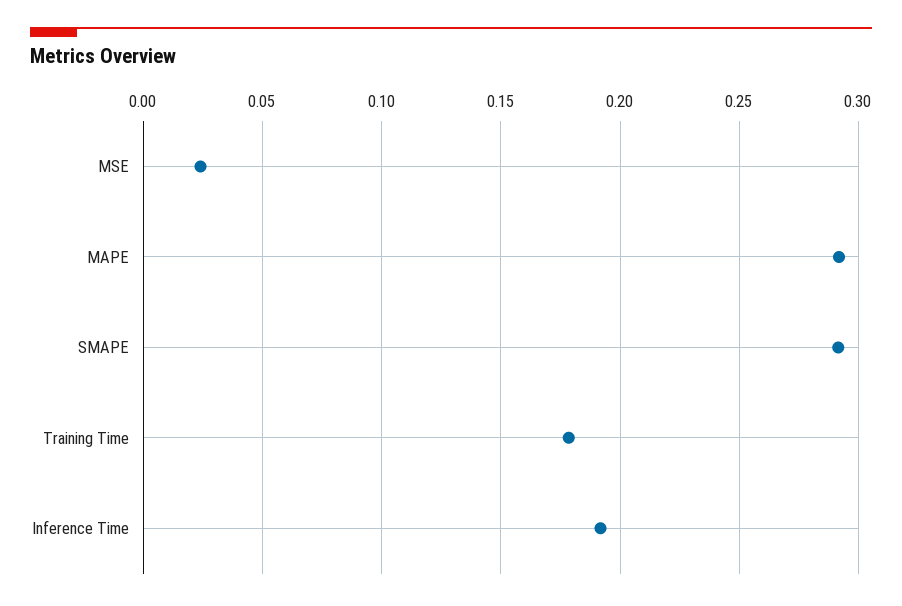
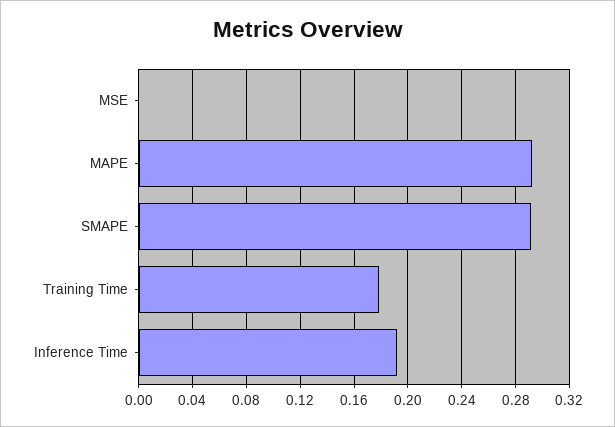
  {
-   "MSE": 0.025,
+   "MSE": 0,
    "MAPE": 0.29,
    "SMAPE": 0.29,
    "Training Time": 0.18,
    "Inference Time": 0.19
  }

